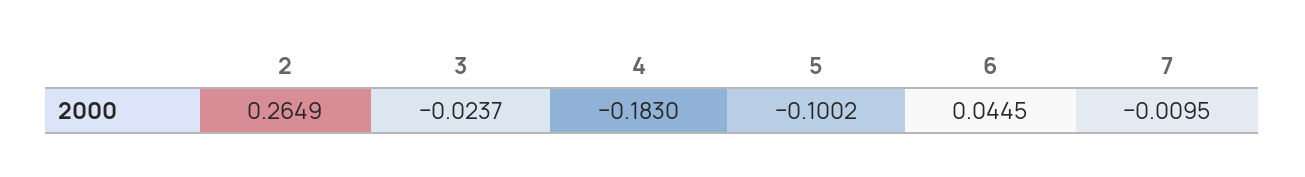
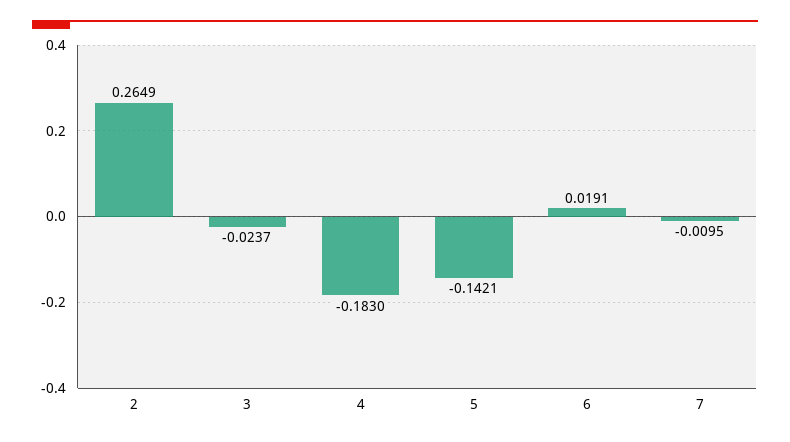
  {
    "2": 0.2649,
    "3": -0.0237,
    "4": -0.183,
-   "5": -0.1002,
+   "5": -0.1421,
-   "6": 0.0445,
+   "6": 0.0191,
    "7": -0.0095
  }

